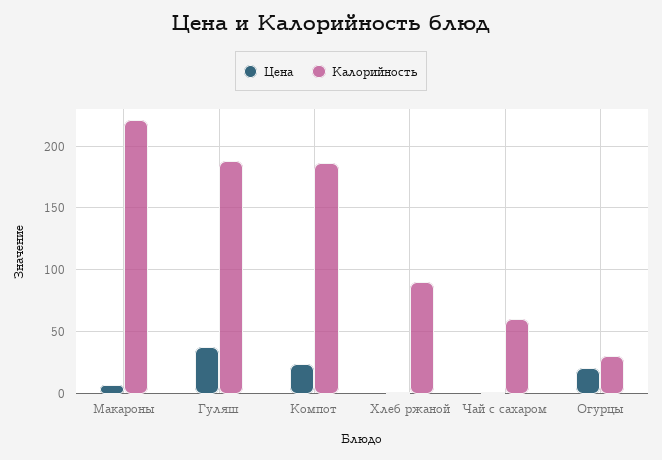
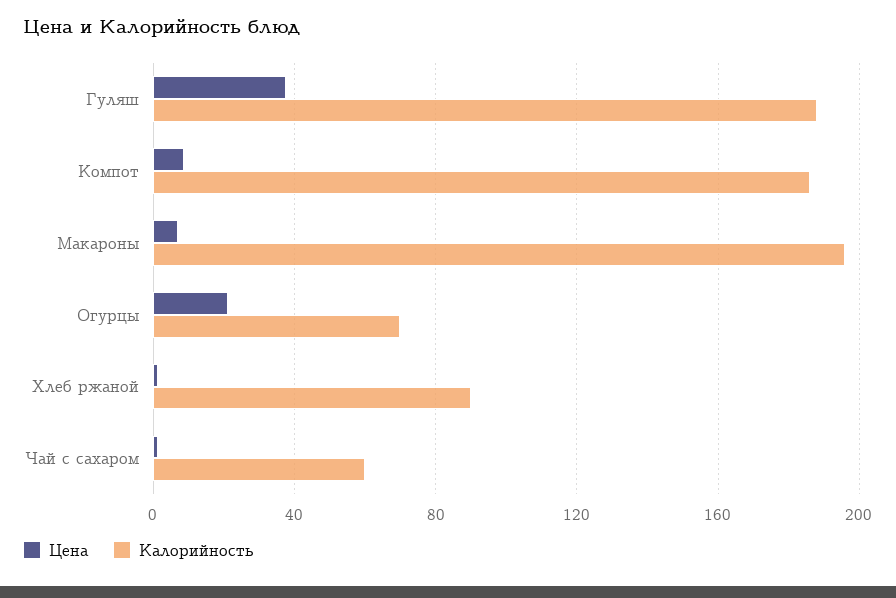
  {
    "Цена": {
      "Макароны": 5,
      "Гуляш": 40,
-     "Компот": 25,
+     "Компот": 10,
      "Хлеб ржаной": 0,
      "Чай с сахаром": 0,
      "Огурцы": 20
    },
    "Калорийность": {
-     "Макароны": 220,
+     "Макароны": 195,
      "Гуляш": 190,
      "Компот": 185,
      "Хлеб ржаной": 90,
      "Чай с сахаром": 60,
-     "Огурцы": 30
+     "Огурцы": 70
    }
  }

